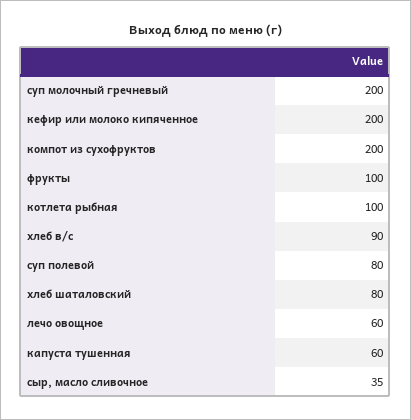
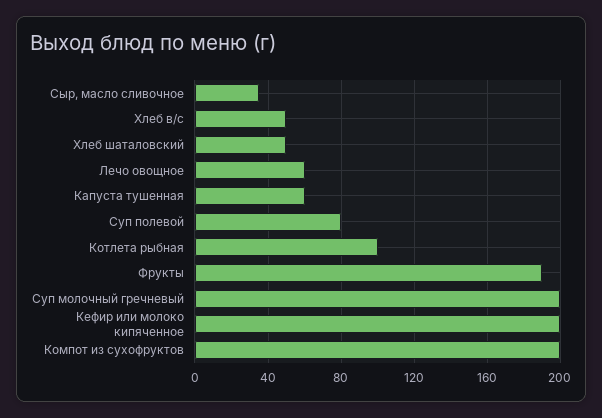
  {
    "суп молочный гречневый": 200,
    "кефир или молоко кипяченное": 200,
    "компот из сухофруктов": 200,
-   "фрукты": 100,
+   "фрукты": 190,
    "котлета рыбная": 100,
-   "хлеб в/с": 90,
+   "хлеб в/с": 50,
    "суп полевой": 80,
-   "хлеб шаталовский": 80,
+   "хлеб шаталовский": 50,
    "лечо овощное": 60,
    "капуста тушенная": 60,
    "сыр, масло сливочное": 35
  }

